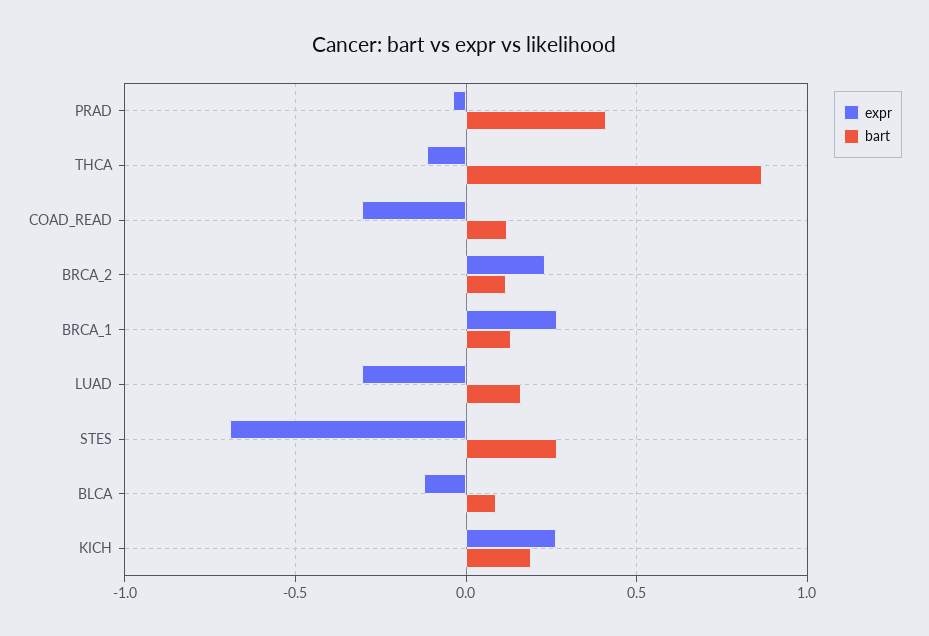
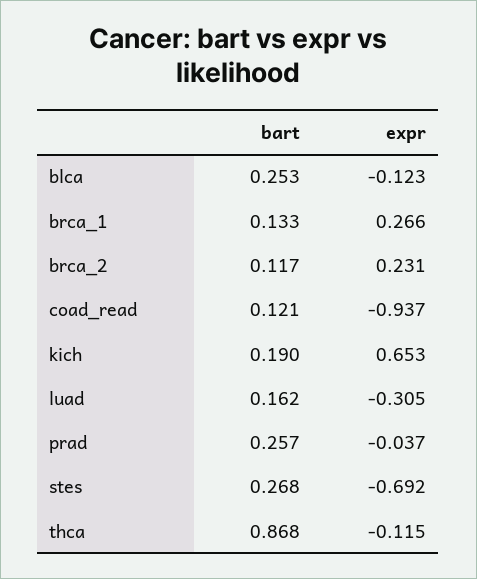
  {
    "expr": {
      "PRAD": -0.037,
      "THCA": -0.115,
-     "COAD_READ": -0.3,
+     "COAD_READ": -0.937,
      "BRCA_2": 0.231,
      "BRCA_1": 0.266,
      "LUAD": -0.305,
      "STES": -0.692,
      "BLCA": -0.123,
-     "KICH": 0.25
+     "KICH": 0.653
    },
    "bart": {
-     "PRAD": 0.4,
+     "PRAD": 0.257,
      "THCA": 0.868,
      "COAD_READ": 0.121,
      "BRCA_2": 0.117,
      "BRCA_1": 0.133,
      "LUAD": 0.162,
      "STES": 0.268,
-     "BLCA": 0.1,
+     "BLCA": 0.253,
      "KICH": 0.19
    }
  }

